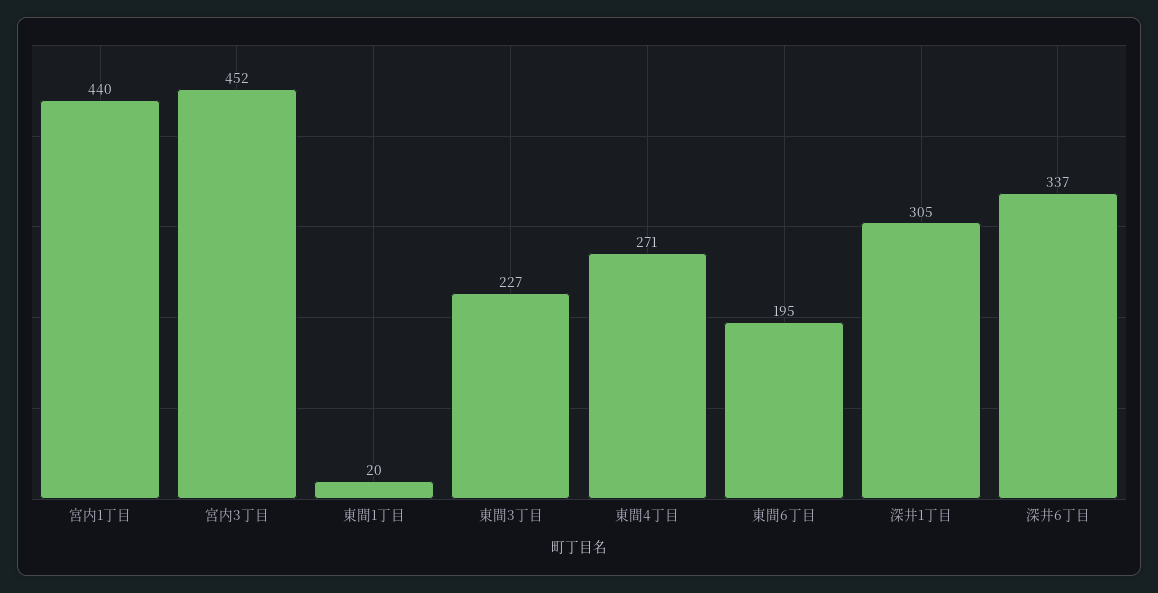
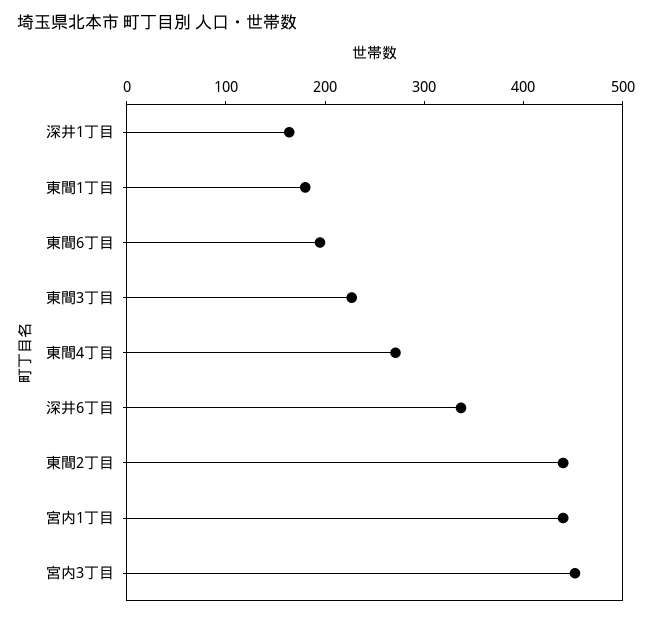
  {
    "宮内1丁目": 440,
    "宮内3丁目": 452,
-   "東間1丁目": 20,
+   "東間1丁目": 180,
    "東間3丁目": 227,
    "東間4丁目": 271,
    "東間6丁目": 195,
-   "深井1丁目": 305,
+   "深井1丁目": 160,
-   "深井6丁目": 337
+   "深井6丁目": 337,
+   "東間2丁目": 440
  }

